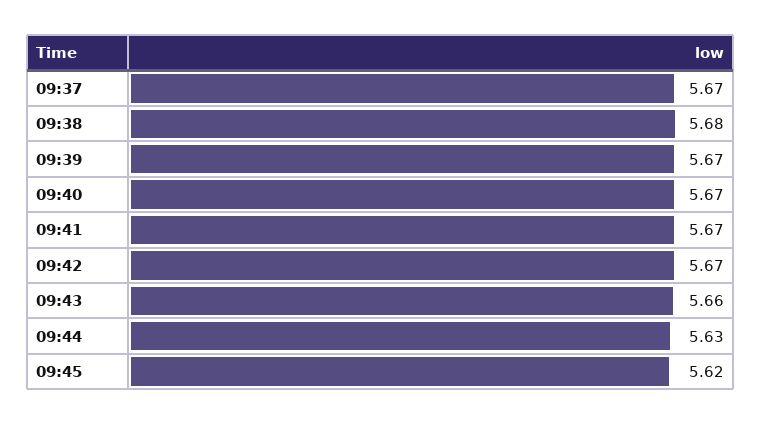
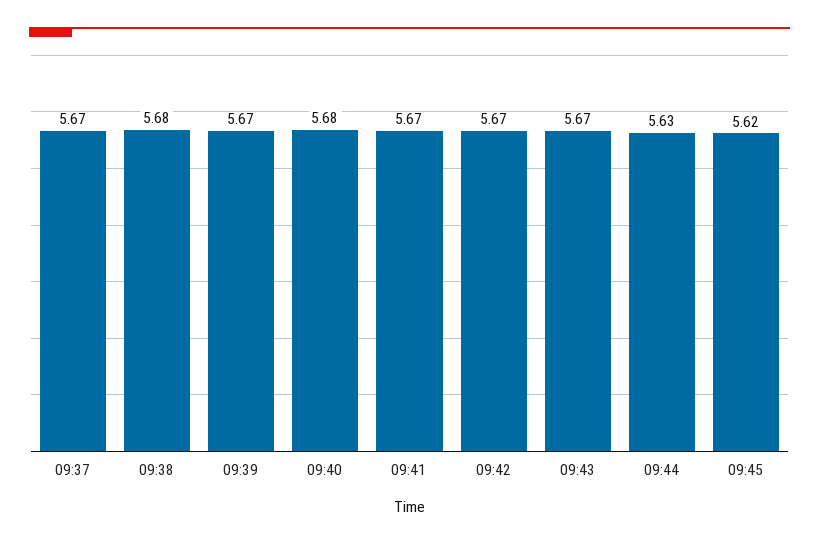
  {
    "09:37": 5.67,
    "09:38": 5.68,
    "09:39": 5.67,
-   "09:40": 5.67,
+   "09:40": 5.68,
    "09:41": 5.67,
    "09:42": 5.67,
-   "09:43": 5.66,
+   "09:43": 5.67,
    "09:44": 5.63,
    "09:45": 5.62
  }

